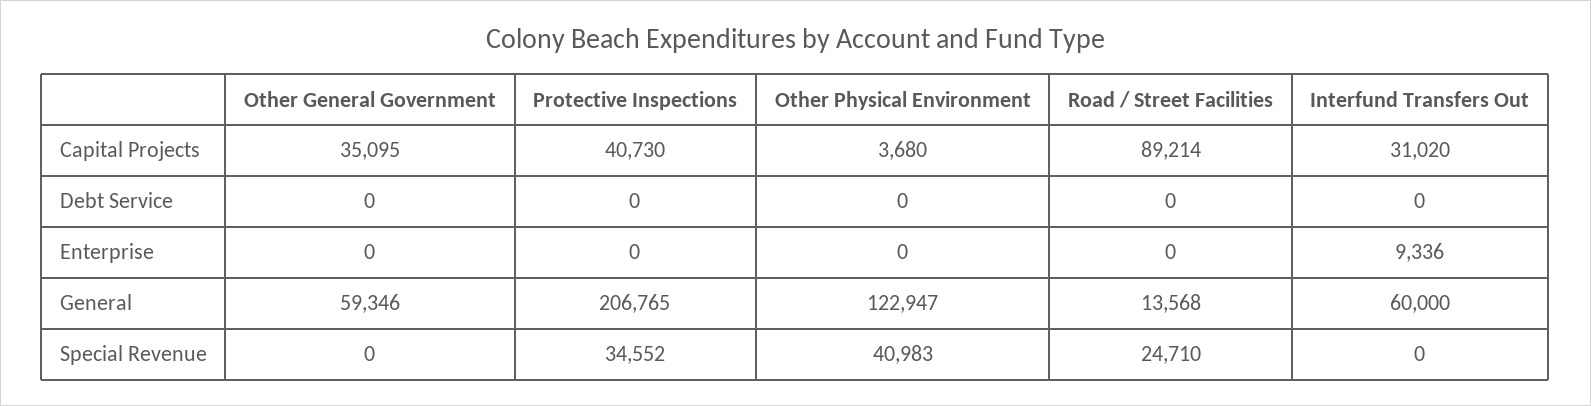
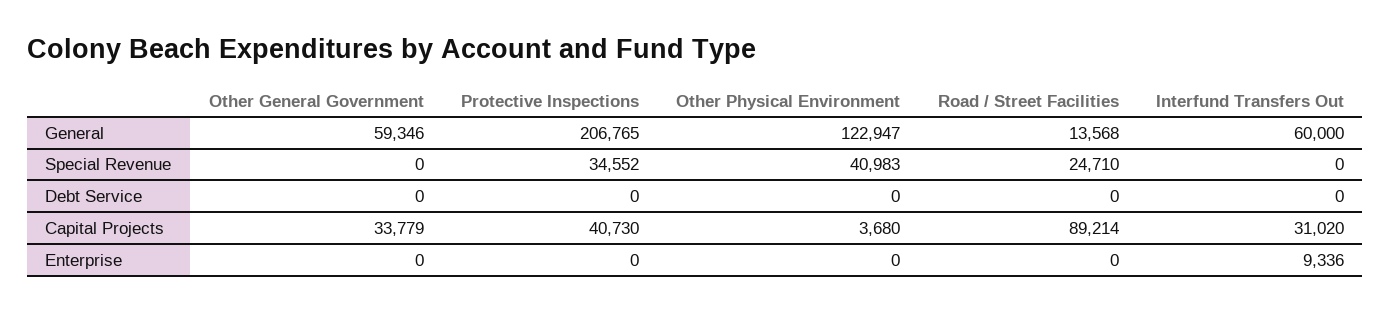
  {
    "Other General Government": {
-     "Capital Projects": 35095,
+     "Capital Projects": 33779,
      "Debt Service": 0,
      "Enterprise": 0,
      "General": 59346,
      "Special Revenue": 0
    },
    "Protective Inspections": {
      "Capital Projects": 40730,
      "Debt Service": 0,
      "Enterprise": 0,
      "General": 206765,
      "Special Revenue": 34552
    },
    "Other Physical Environment": {
      "Capital Projects": 3680,
      "Debt Service": 0,
      "Enterprise": 0,
      "General": 122947,
      "Special Revenue": 40983
    },
    "Road / Street Facilities": {
      "Capital Projects": 89214,
      "Debt Service": 0,
      "Enterprise": 0,
      "General": 13568,
      "Special Revenue": 24710
    },
    "Interfund Transfers Out": {
      "Capital Projects": 31020,
      "Debt Service": 0,
      "Enterprise": 9336,
      "General": 60000,
      "Special Revenue": 0
    }
  }

